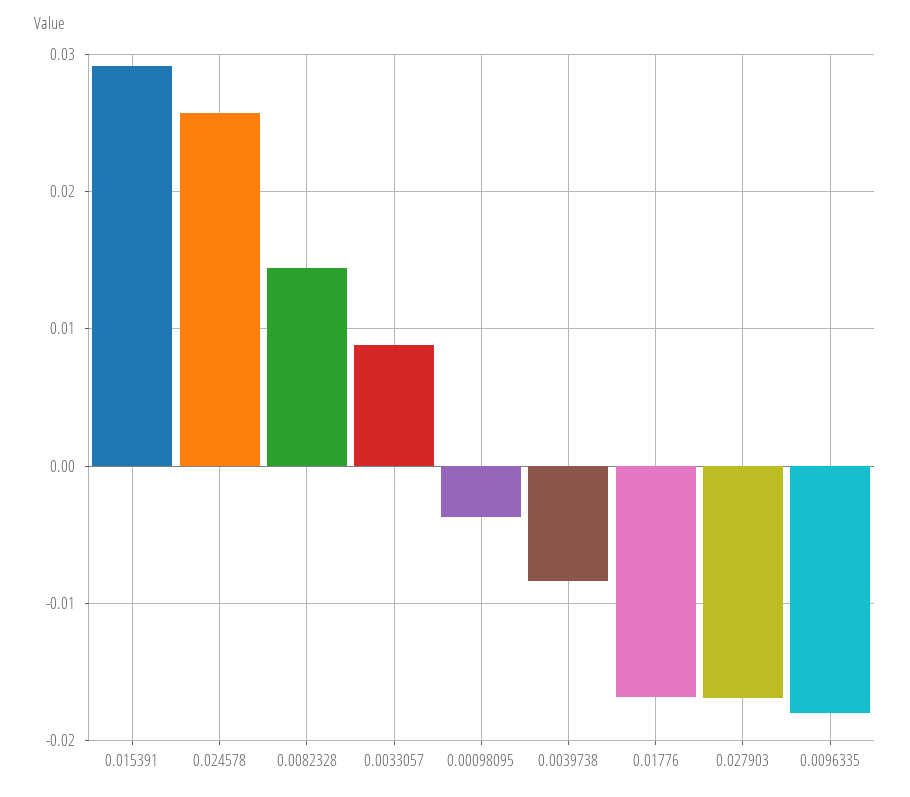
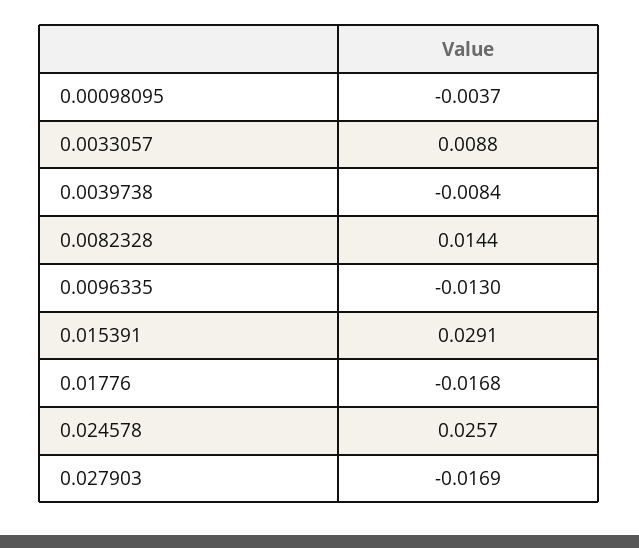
  {
    "0.015391": 0.0291,
    "0.024578": 0.0257,
    "0.0082328": 0.0144,
    "0.0033057": 0.0088,
    "0.00098095": -0.0037,
    "0.0039738": -0.0084,
    "0.01776": -0.0168,
    "0.027903": -0.0169,
-   "0.0096335": -0.018
+   "0.0096335": -0.013
  }

